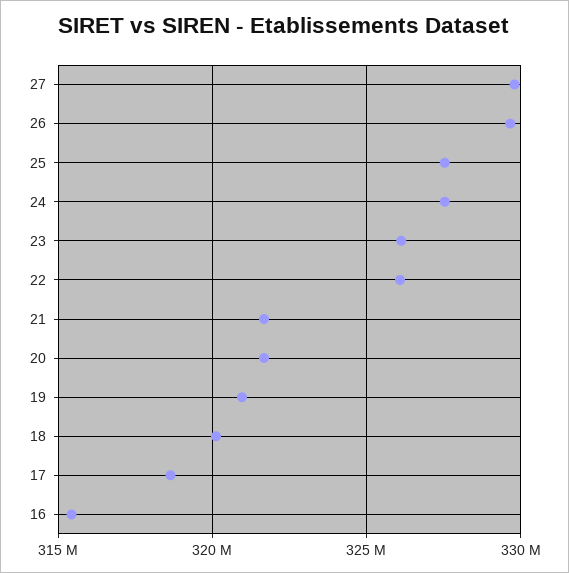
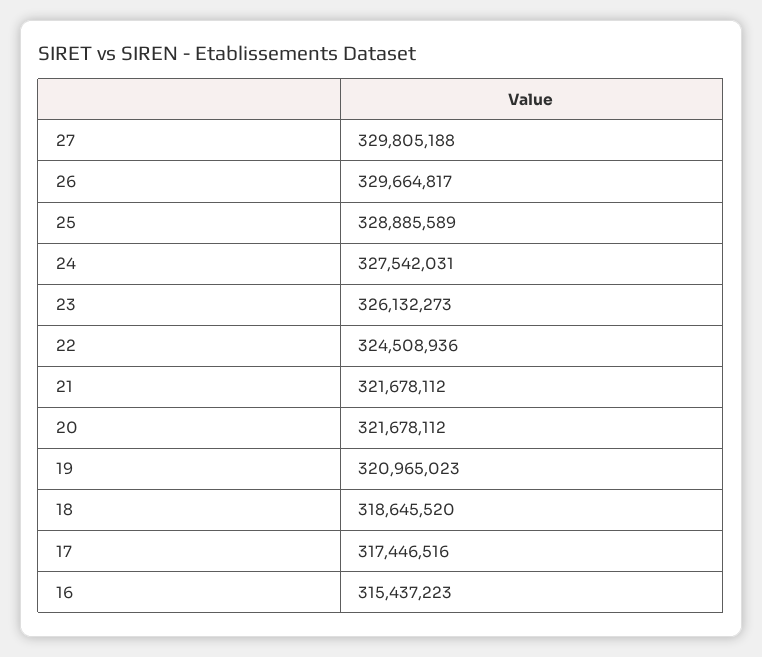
  {
    "27": 329805188,
    "26": 329664817,
-   "25": 327500000,
+   "25": 328885589,
    "24": 327542031,
    "23": 326132273,
-   "22": 326000000,
+   "22": 324508936,
    "21": 321678112,
    "20": 321678112,
    "19": 320965023,
-   "18": 320000000,
+   "18": 318645520,
-   "17": 318500000,
+   "17": 317446516,
    "16": 315437223
  }

